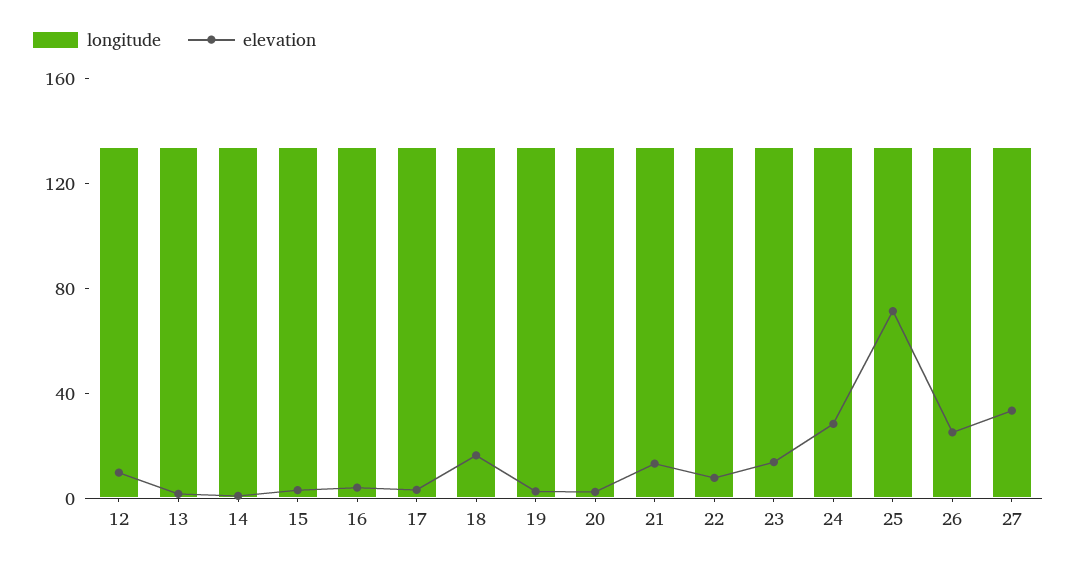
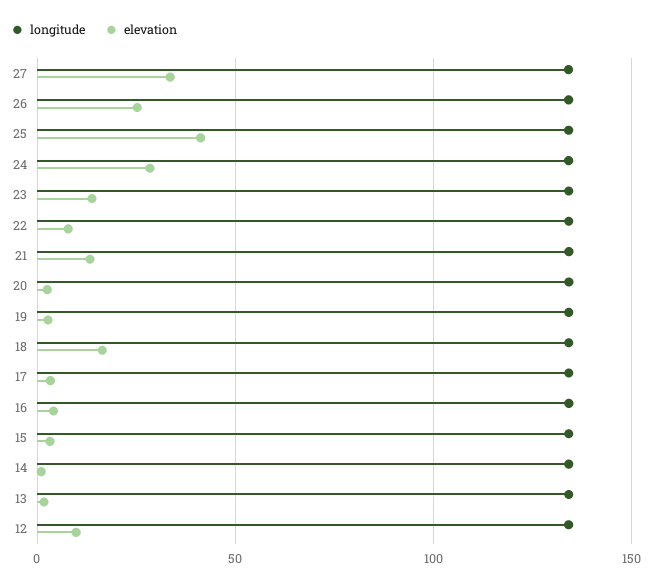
  {
    "longitude": {
      "12": 135,
      "13": 135,
      "14": 135,
      "15": 135,
      "16": 135,
      "17": 135,
      "18": 135,
      "19": 135,
      "20": 135,
      "21": 135,
      "22": 135,
      "23": 135,
      "24": 135,
      "25": 135,
      "26": 135,
      "27": 135
    },
    "elevation": {
      "12": 10,
      "13": 0,
      "14": 0,
      "15": 5,
      "16": 5,
      "17": 5,
      "18": 15,
      "19": 5,
      "20": 5,
      "21": 15,
      "22": 10,
      "23": 15,
      "24": 30,
-     "25": 70,
+     "25": 40,
      "26": 25,
      "27": 35
    }
  }

